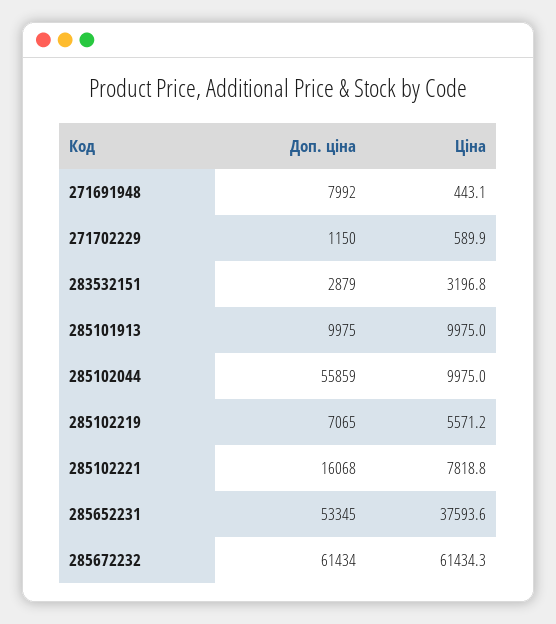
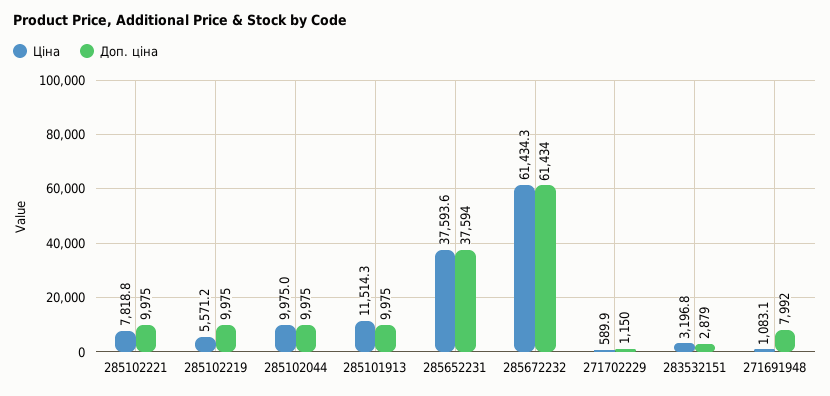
  {
    "Доп. ціна": {
      "271691948": 7992,
      "271702229": 1150,
      "283532151": 2879,
      "285101913": 9975,
-     "285102044": 55859,
+     "285102044": 9975,
-     "285102219": 7065,
+     "285102219": 9975,
-     "285102221": 16068,
+     "285102221": 9975,
-     "285652231": 53345,
+     "285652231": 37594,
      "285672232": 61434
    },
    "Ціна": {
-     "271691948": 443.1,
+     "271691948": 1083.1,
      "271702229": 589.9,
      "283532151": 3196.8,
-     "285101913": 9975,
+     "285101913": 11514.3,
      "285102044": 9975,
      "285102219": 5571.2,
      "285102221": 7818.8,
      "285652231": 37593.6,
      "285672232": 61434.3
    }
  }

